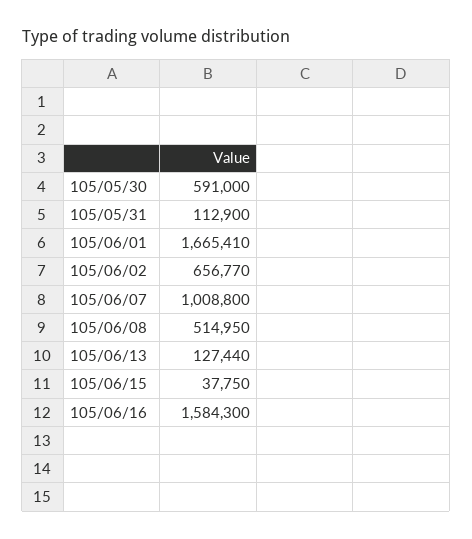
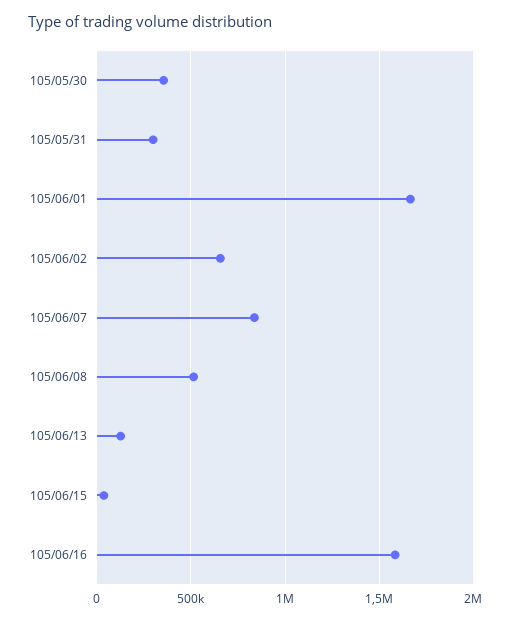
  {
-   "105/05/30": 591000,
+   "105/05/30": 350000,
-   "105/05/31": 112900,
+   "105/05/31": 300000,
    "105/06/01": 1665410,
    "105/06/02": 656770,
-   "105/06/07": 1008800,
+   "105/06/07": 850000,
    "105/06/08": 514950,
    "105/06/13": 127440,
    "105/06/15": 37750,
    "105/06/16": 1584300
  }

